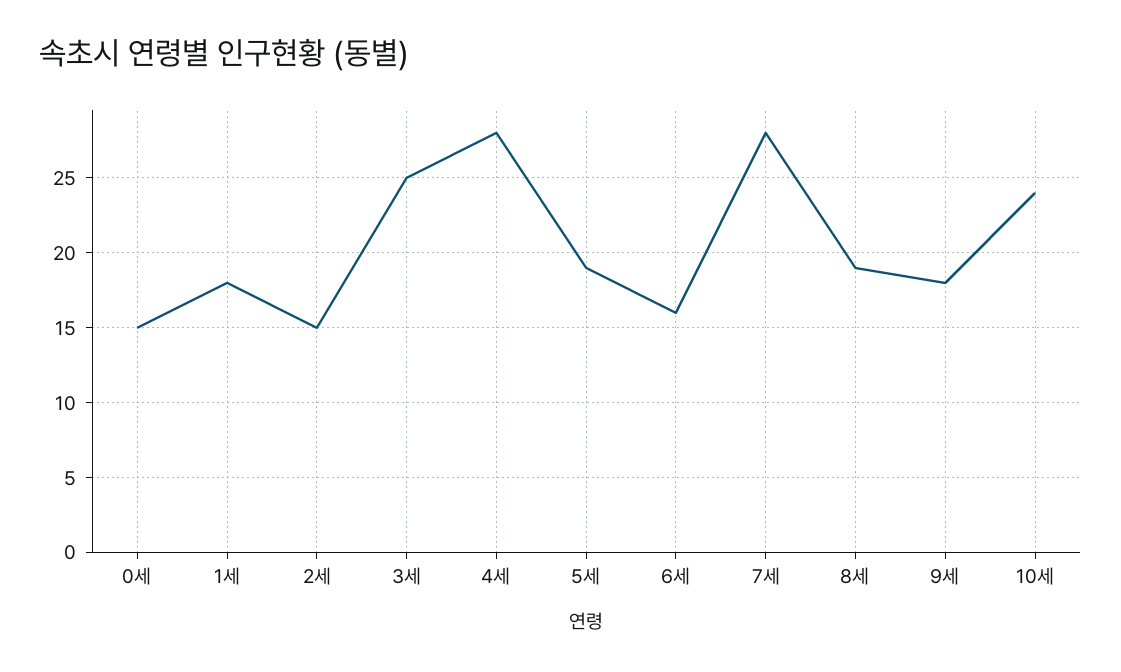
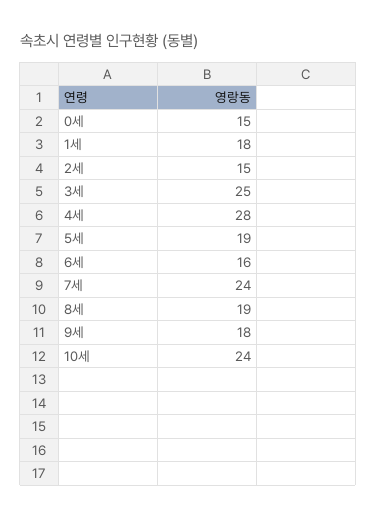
  {
    "0세": 15,
    "1세": 18,
    "2세": 15,
    "3세": 25,
    "4세": 28,
    "5세": 19,
    "6세": 16,
-   "7세": 28,
+   "7세": 24,
    "8세": 19,
    "9세": 18,
    "10세": 24
  }

